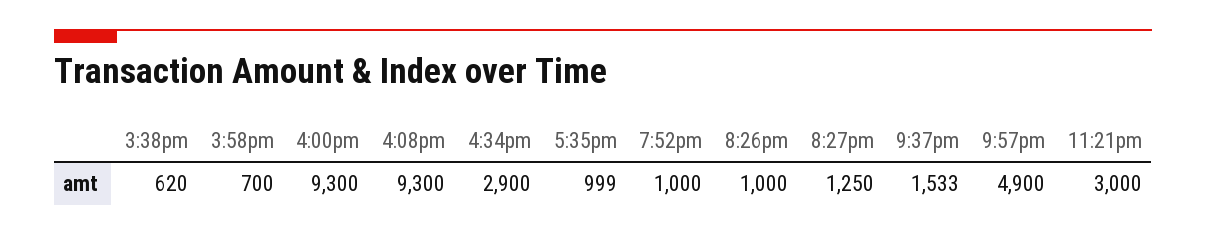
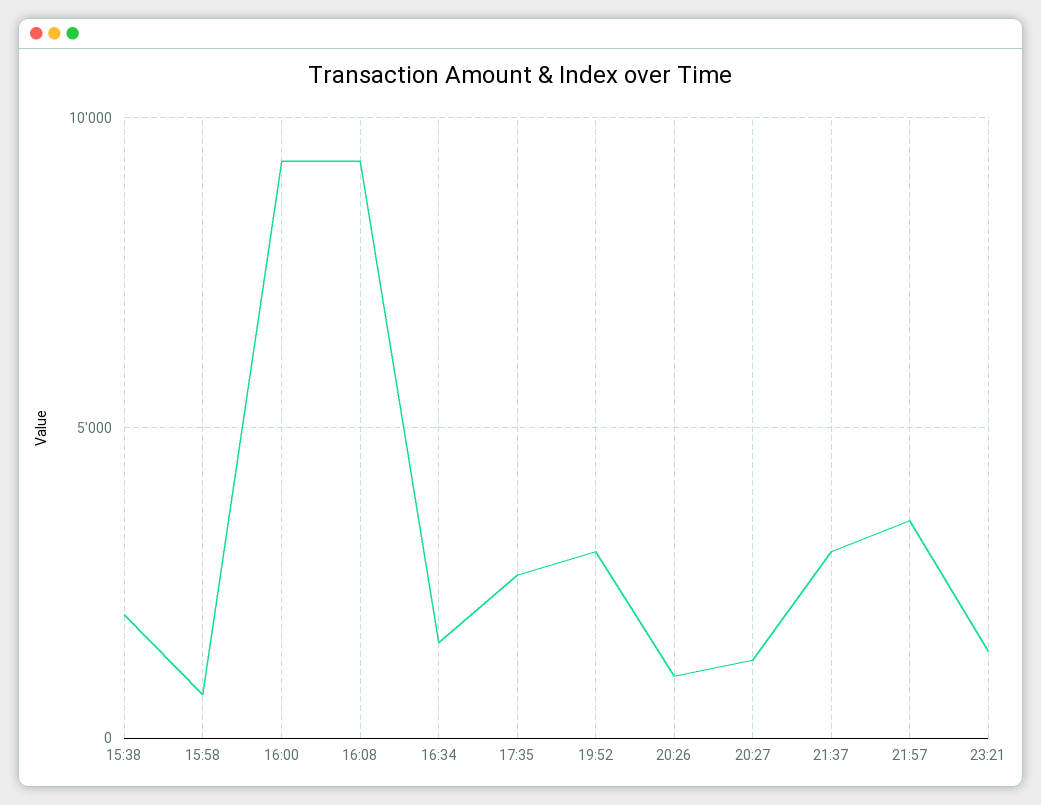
  {
-   "3:38pm": 620,
+   "3:38pm": 2000,
    "3:58pm": 700,
    "4:00pm": 9300,
    "4:08pm": 9300,
-   "4:34pm": 2900,
+   "4:34pm": 1500,
-   "5:35pm": 999,
+   "5:35pm": 2500,
-   "7:52pm": 1000,
+   "7:52pm": 3000,
    "8:26pm": 1000,
    "8:27pm": 1250,
-   "9:37pm": 1533,
+   "9:37pm": 3000,
-   "9:57pm": 4900,
+   "9:57pm": 3500,
-   "11:21pm": 3000
+   "11:21pm": 1500
  }

